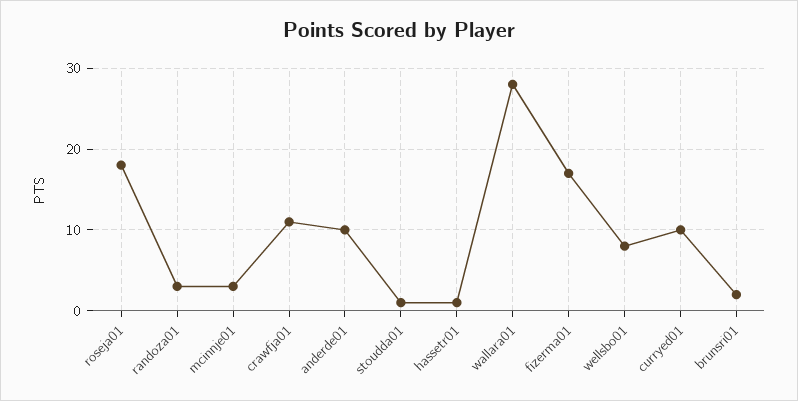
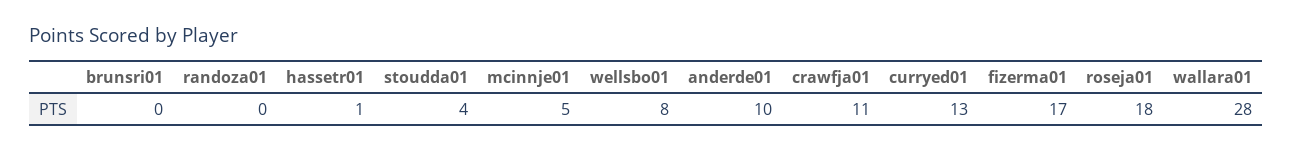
  {
    "roseja01": 18,
-   "randoza01": 3,
+   "randoza01": 0,
-   "mcinnje01": 3,
+   "mcinnje01": 5,
    "crawfja01": 11,
    "anderde01": 10,
-   "stoudda01": 1,
+   "stoudda01": 4,
    "hassetr01": 1,
    "wallara01": 28,
    "fizerma01": 17,
    "wellsbo01": 8,
-   "curryed01": 10,
+   "curryed01": 13,
-   "brunsri01": 2
+   "brunsri01": 0
  }

